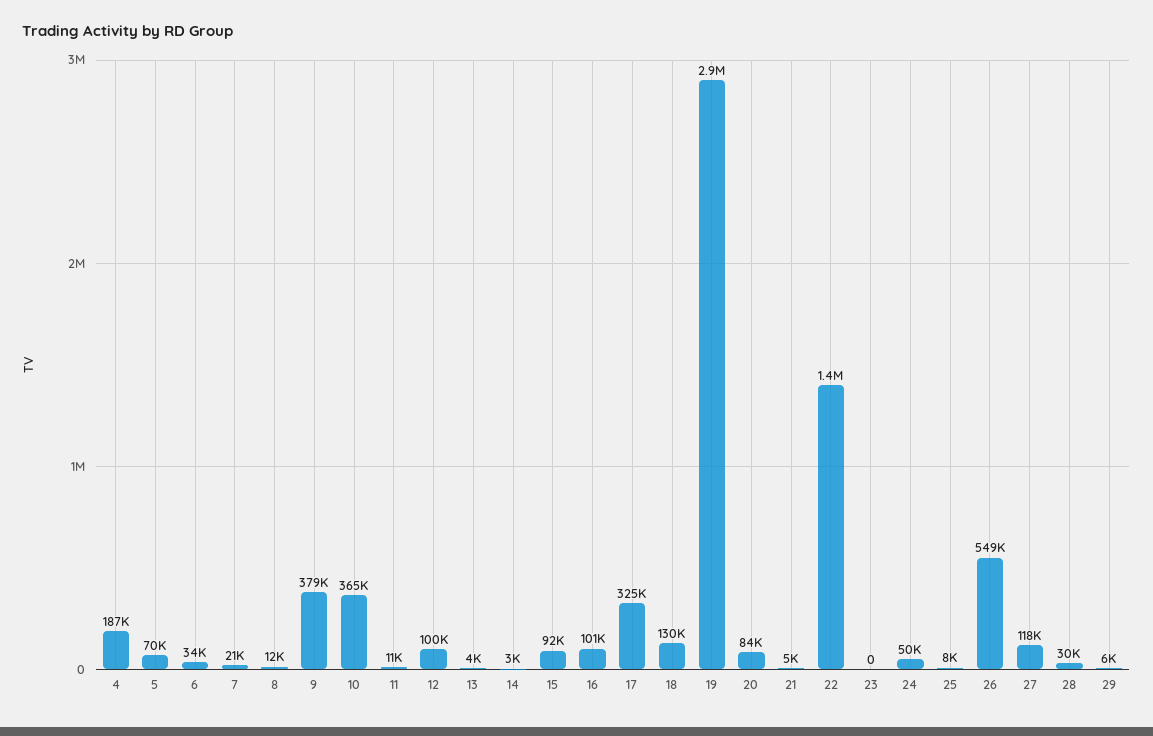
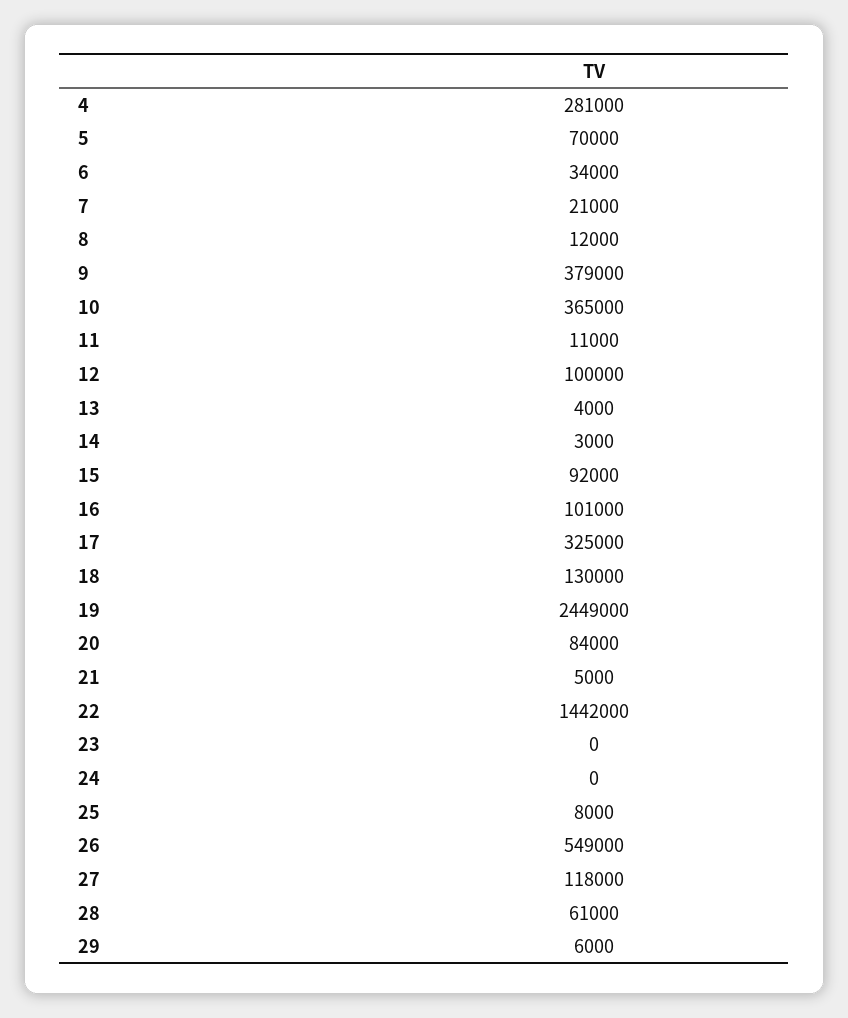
  {
-   "4": 187000,
+   "4": 281000,
    "5": 70000,
    "6": 34000,
    "7": 21000,
    "8": 12000,
    "9": 379000,
    "10": 365000,
    "11": 11000,
    "12": 100000,
    "13": 4000,
    "14": 3000,
    "15": 92000,
    "16": 101000,
    "17": 325000,
    "18": 130000,
-   "19": 2900000,
+   "19": 2449000,
    "20": 84000,
    "21": 5000,
    "22": 1442000,
    "23": 0,
-   "24": 50000,
+   "24": 0,
    "25": 8000,
    "26": 549000,
    "27": 118000,
-   "28": 30000,
+   "28": 61000,
    "29": 6000
  }

